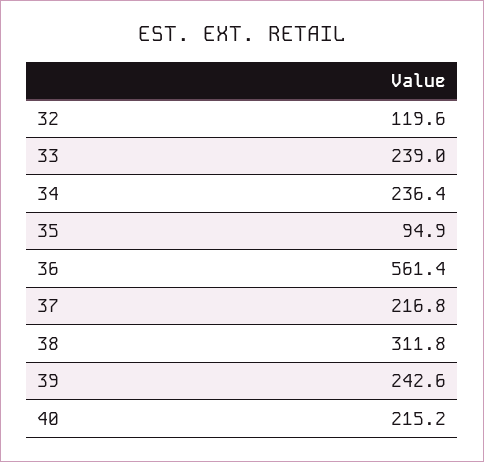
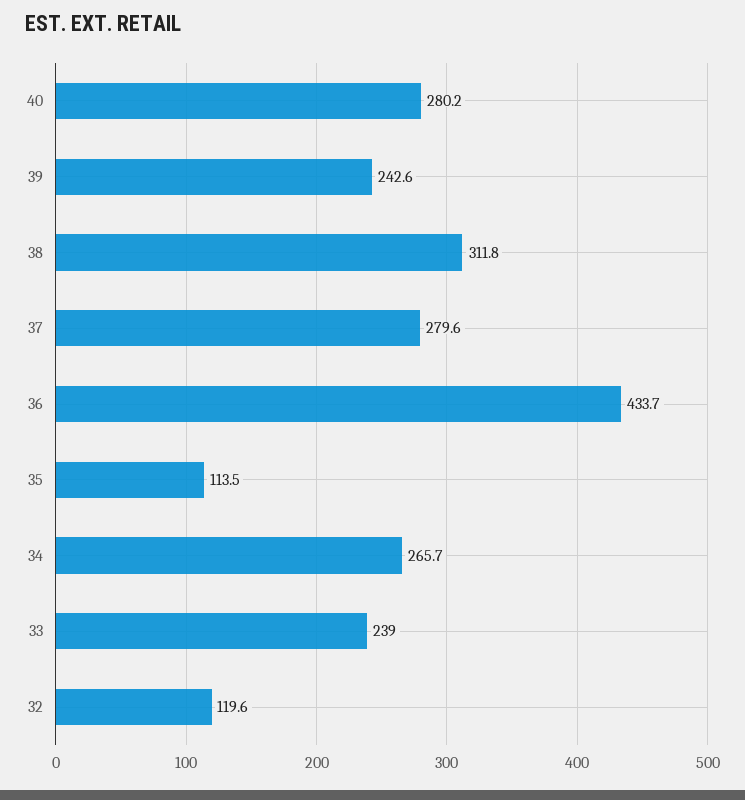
  {
    "32": 119.6,
    "33": 239,
-   "34": 236.4,
+   "34": 265.7,
-   "35": 94.9,
+   "35": 113.5,
-   "36": 561.4,
+   "36": 433.7,
-   "37": 216.8,
+   "37": 279.6,
    "38": 311.8,
    "39": 242.6,
-   "40": 215.2
+   "40": 280.2
  }

